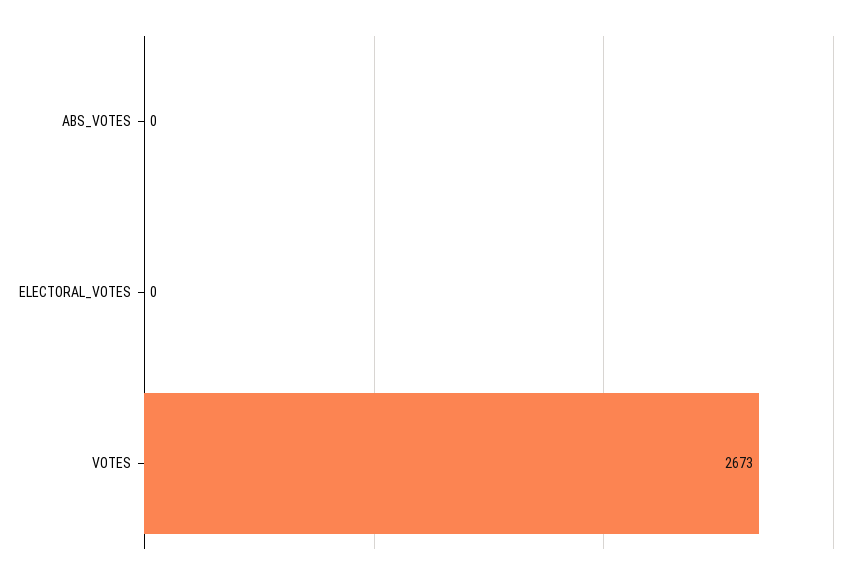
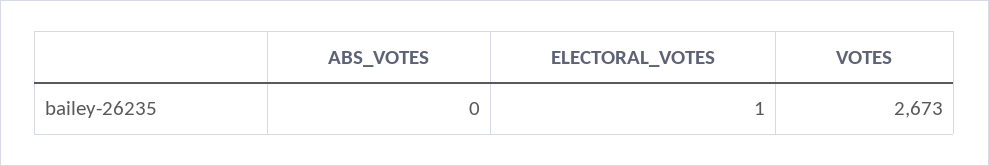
  {
    "ABS_VOTES": 0,
-   "ELECTORAL_VOTES": 0,
+   "ELECTORAL_VOTES": 1,
    "VOTES": 2673
  }

